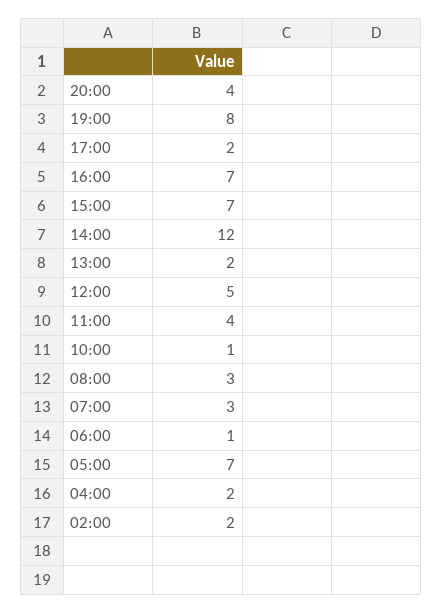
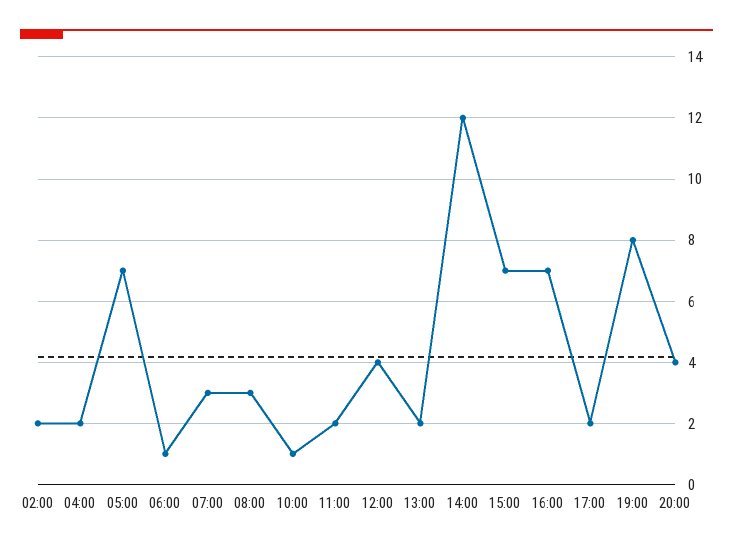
  {
    "20:00": 4,
    "19:00": 8,
    "17:00": 2,
    "16:00": 7,
    "15:00": 7,
    "14:00": 12,
    "13:00": 2,
-   "12:00": 5,
+   "12:00": 4,
-   "11:00": 4,
+   "11:00": 2,
    "10:00": 1,
    "08:00": 3,
    "07:00": 3,
    "06:00": 1,
    "05:00": 7,
    "04:00": 2,
    "02:00": 2
  }

